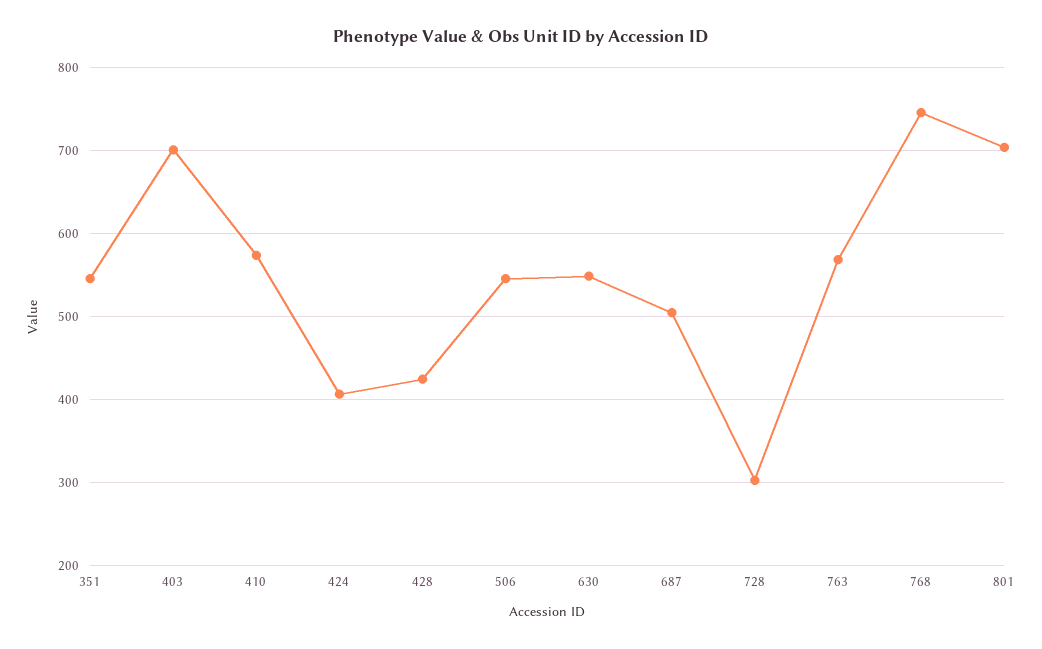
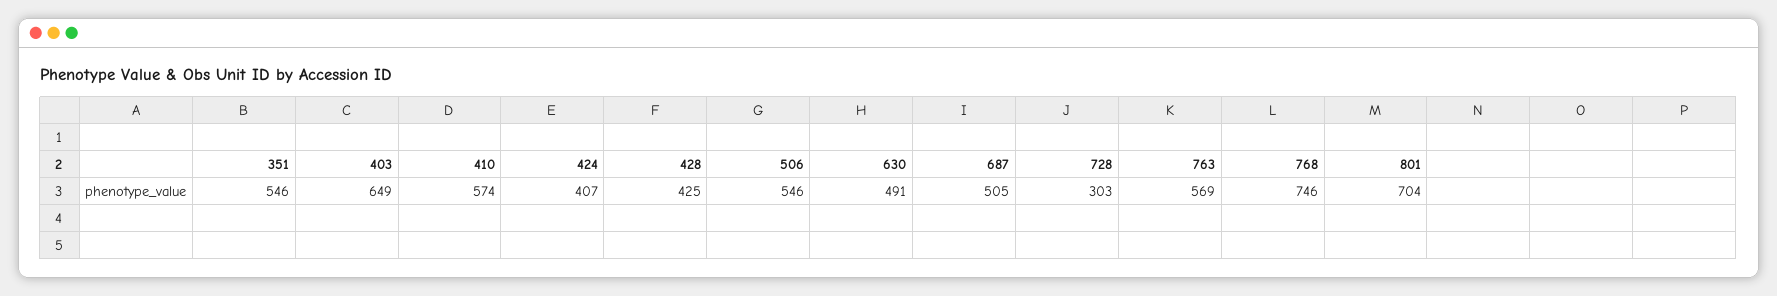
  {
    "351": 546,
-   "403": 700,
+   "403": 649,
    "410": 574,
    "424": 407,
    "428": 425,
    "506": 546,
-   "630": 550,
+   "630": 491,
    "687": 505,
    "728": 303,
    "763": 569,
    "768": 746,
    "801": 704
  }

